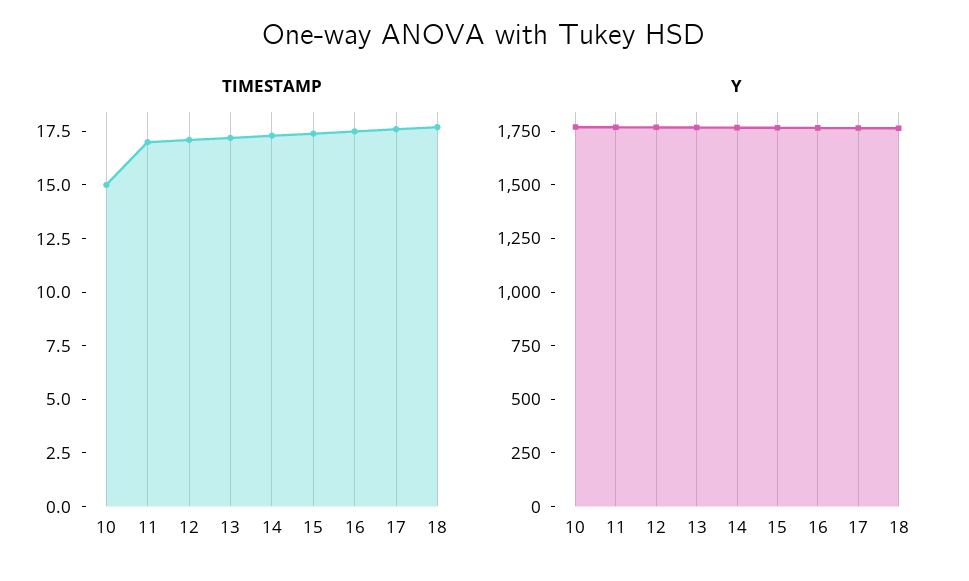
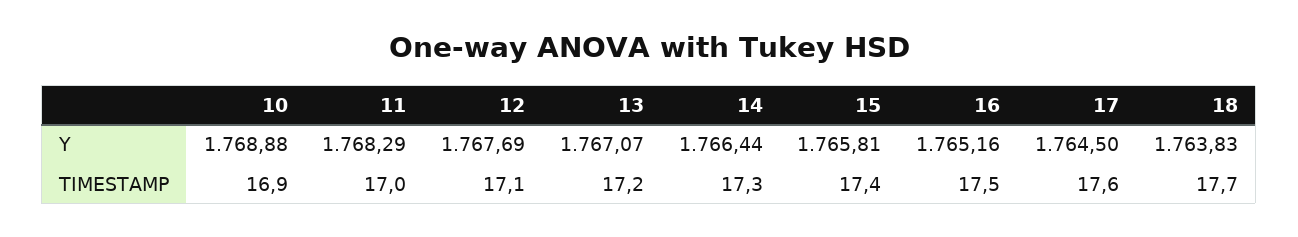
  {
    "TIMESTAMP": {
-     "10": 15,
+     "10": 16.9,
      "11": 17,
      "12": 17.1,
      "13": 17.2,
      "14": 17.3,
      "15": 17.4,
      "16": 17.5,
      "17": 17.6,
      "18": 17.7
    },
    "Y": {
      "10": 1768.88,
      "11": 1768.29,
      "12": 1767.69,
      "13": 1767.07,
      "14": 1766.44,
      "15": 1765.81,
      "16": 1765.16,
      "17": 1764.5,
      "18": 1763.83
    }
  }

